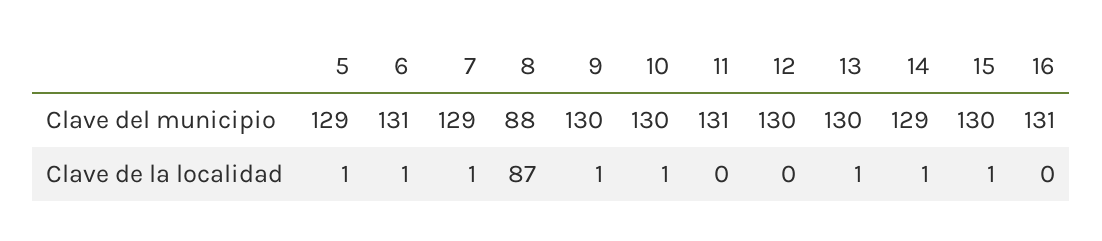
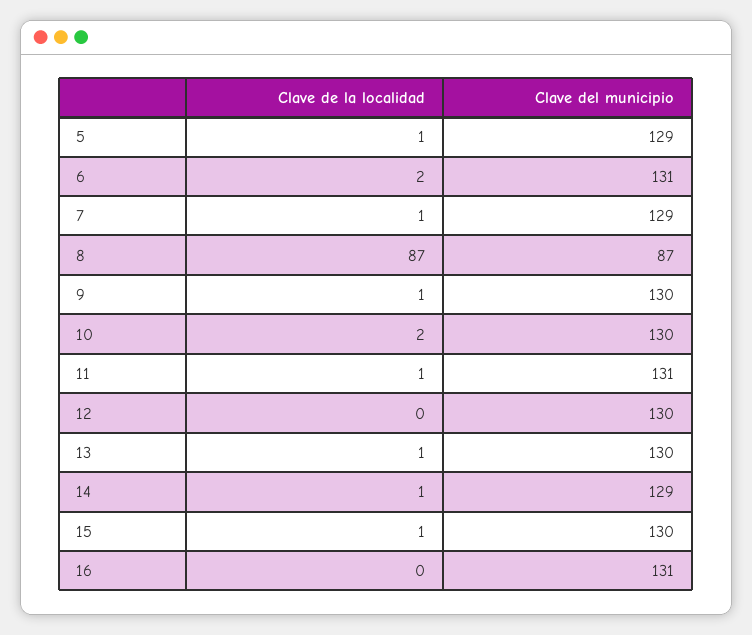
  {
    "5": {
      "Clave del municipio": 129,
      "Clave de la localidad": 1
    },
    "6": {
      "Clave del municipio": 131,
-     "Clave de la localidad": 1
+     "Clave de la localidad": 2
    },
    "7": {
      "Clave del municipio": 129,
      "Clave de la localidad": 1
    },
    "8": {
-     "Clave del municipio": 88,
+     "Clave del municipio": 87,
      "Clave de la localidad": 87
    },
    "9": {
      "Clave del municipio": 130,
      "Clave de la localidad": 1
    },
    "10": {
      "Clave del municipio": 130,
-     "Clave de la localidad": 1
+     "Clave de la localidad": 2
    },
    "11": {
      "Clave del municipio": 131,
-     "Clave de la localidad": 0
+     "Clave de la localidad": 1
    },
    "12": {
      "Clave del municipio": 130,
      "Clave de la localidad": 0
    },
    "13": {
      "Clave del municipio": 130,
      "Clave de la localidad": 1
    },
    "14": {
      "Clave del municipio": 129,
      "Clave de la localidad": 1
    },
    "15": {
      "Clave del municipio": 130,
      "Clave de la localidad": 1
    },
    "16": {
      "Clave del municipio": 131,
      "Clave de la localidad": 0
    }
  }

